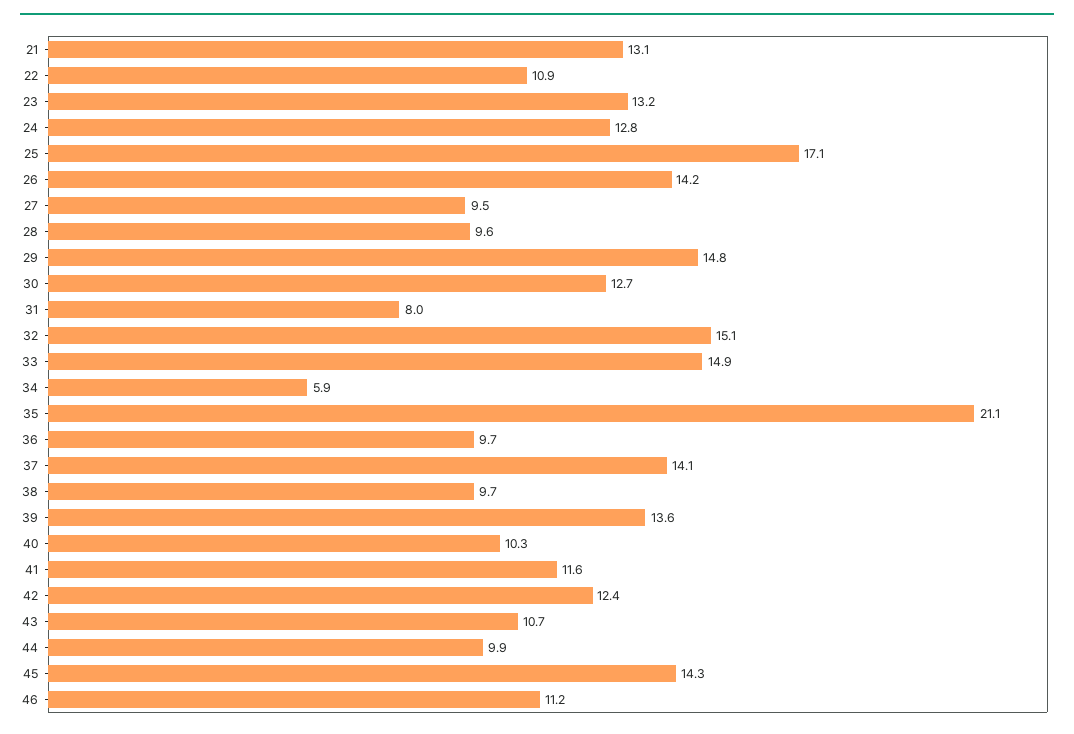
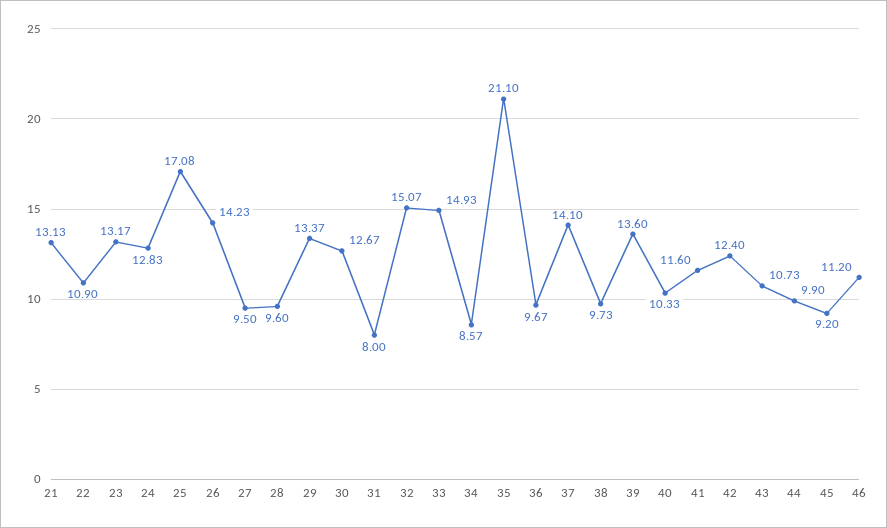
  {
    "21": 13.13,
    "22": 10.9,
    "23": 13.17,
    "24": 12.83,
    "25": 17.08,
    "26": 14.23,
    "27": 9.5,
    "28": 9.6,
-   "29": 14.8,
+   "29": 13.37,
    "30": 12.67,
    "31": 8,
    "32": 15.07,
    "33": 14.93,
-   "34": 5.9,
+   "34": 8.57,
    "35": 21.1,
    "36": 9.67,
    "37": 14.1,
    "38": 9.73,
    "39": 13.6,
    "40": 10.33,
    "41": 11.6,
    "42": 12.4,
    "43": 10.73,
    "44": 9.9,
-   "45": 14.3,
+   "45": 9.2,
    "46": 11.2
  }

